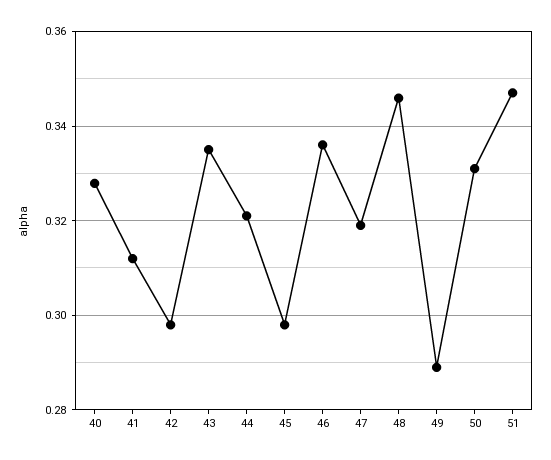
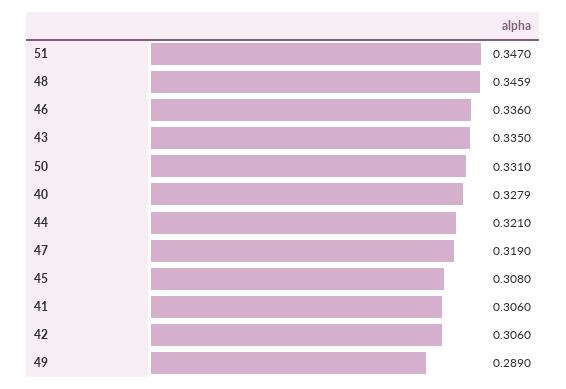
  {
    "40": 0.3279,
-   "41": 0.312,
+   "41": 0.306,
-   "42": 0.298,
+   "42": 0.306,
    "43": 0.335,
    "44": 0.321,
-   "45": 0.298,
+   "45": 0.308,
    "46": 0.336,
    "47": 0.319,
    "48": 0.3459,
    "49": 0.289,
    "50": 0.331,
    "51": 0.347
  }

